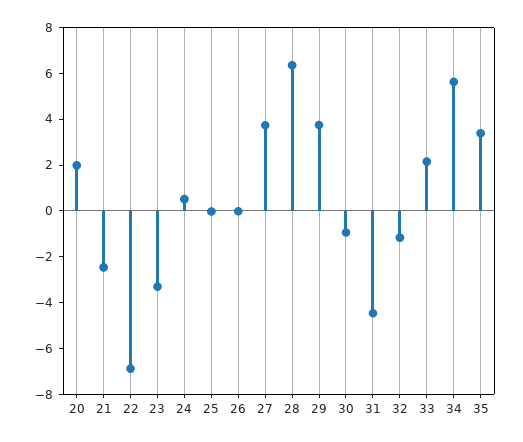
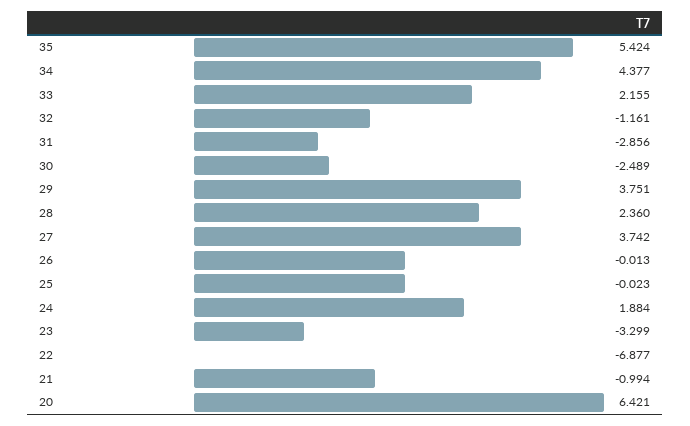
  {
-   "20": 2,
+   "20": 6.421,
-   "21": -2.5,
+   "21": -0.994,
    "22": -6.877,
    "23": -3.299,
-   "24": 0.5,
+   "24": 1.884,
    "25": -0.023,
    "26": -0.013,
    "27": 3.742,
-   "28": 6.5,
+   "28": 2.36,
    "29": 3.751,
-   "30": -1,
+   "30": -2.489,
-   "31": -4.5,
+   "31": -2.856,
    "32": -1.161,
    "33": 2.155,
-   "34": 5.5,
+   "34": 4.377,
-   "35": 3.5
+   "35": 5.424
  }

